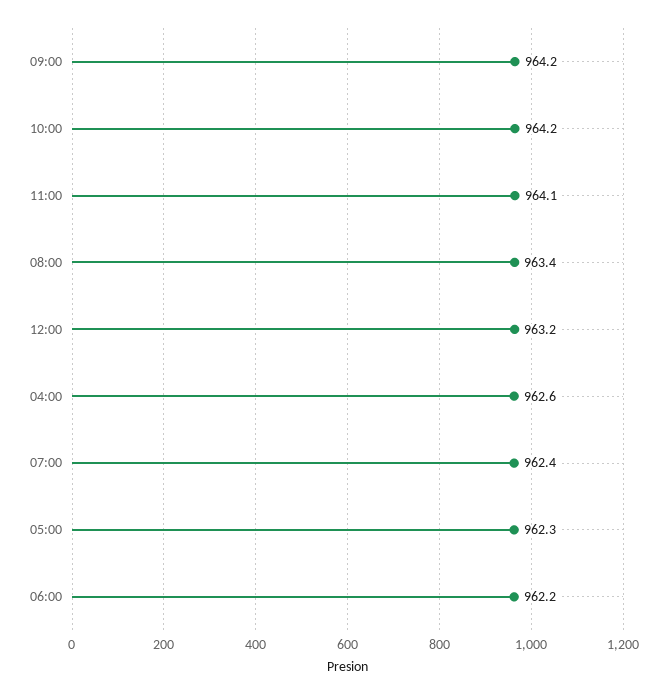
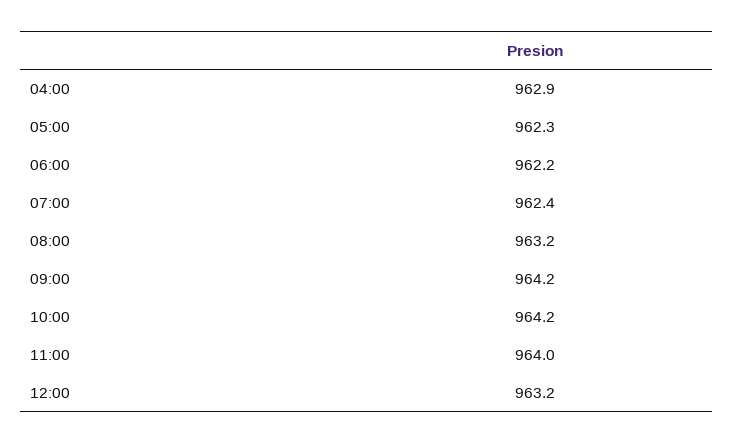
  {
    "09:00": 964.2,
    "10:00": 964.2,
-   "11:00": 964.1,
+   "11:00": 964,
-   "08:00": 963.4,
+   "08:00": 963.2,
    "12:00": 963.2,
-   "04:00": 962.6,
+   "04:00": 962.9,
    "07:00": 962.4,
    "05:00": 962.3,
    "06:00": 962.2
  }

